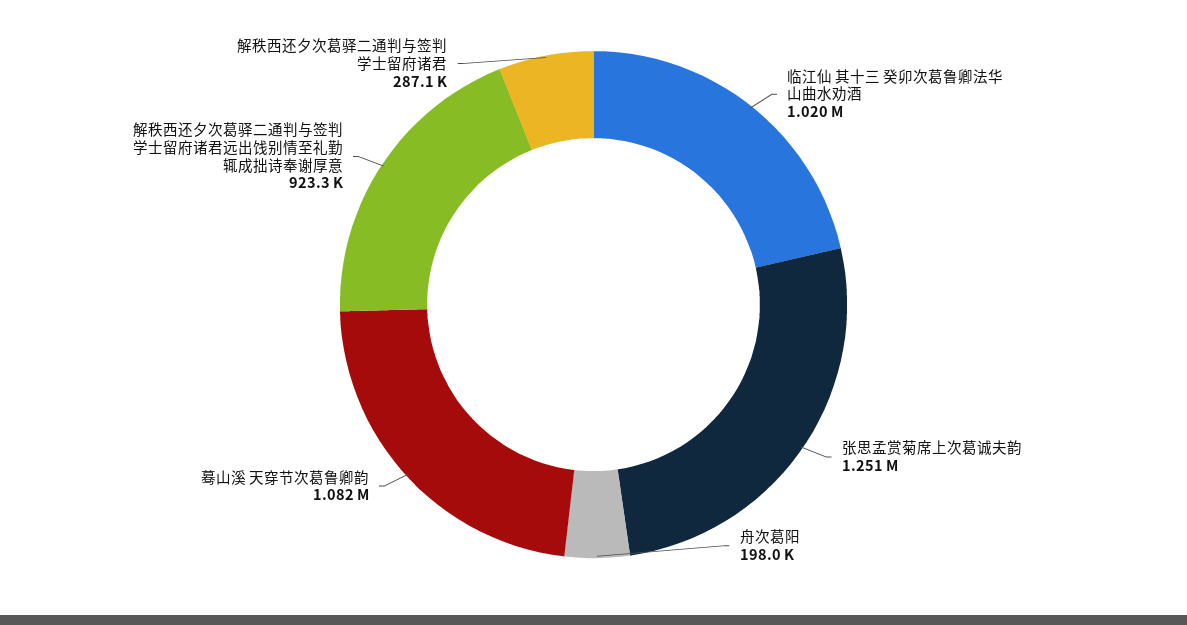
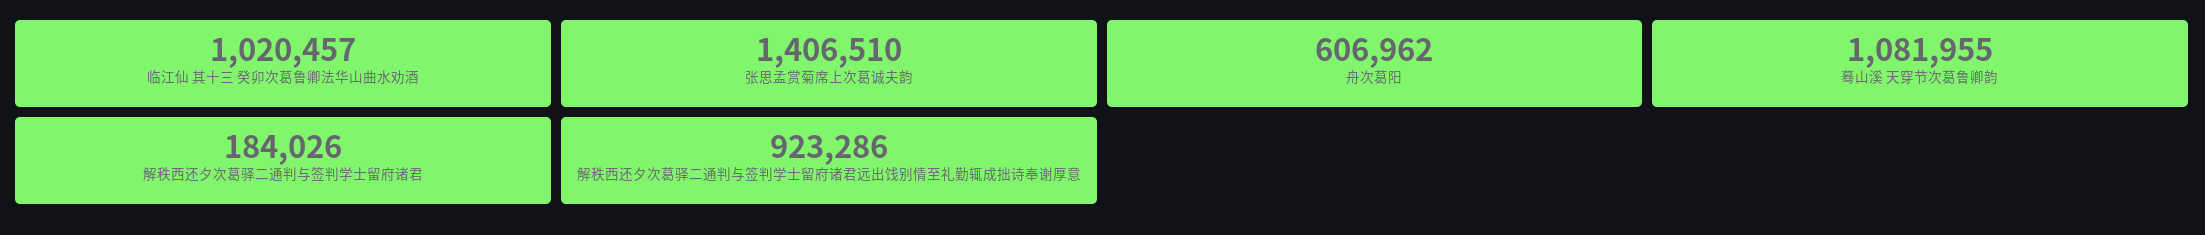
  {
    "临江仙 其十三 癸卯次葛鲁卿法华山曲水劝酒": 1020457,
-   "张思孟赏菊席上次葛诚夫韵": 1251000,
+   "张思孟赏菊席上次葛诚夫韵": 1406510,
-   "舟次葛阳": 198000,
+   "舟次葛阳": 606962,
    "蓦山溪 天穿节次葛鲁卿韵": 1081955,
    "解秩西还夕次葛驿二通判与签判学士留府诸君远出饯别情至礼勤辄成拙诗奉谢厚意": 923286,
-   "解秩西还夕次葛驿二通判与签判学士留府诸君": 287100
+   "解秩西还夕次葛驿二通判与签判学士留府诸君": 184026
  }

